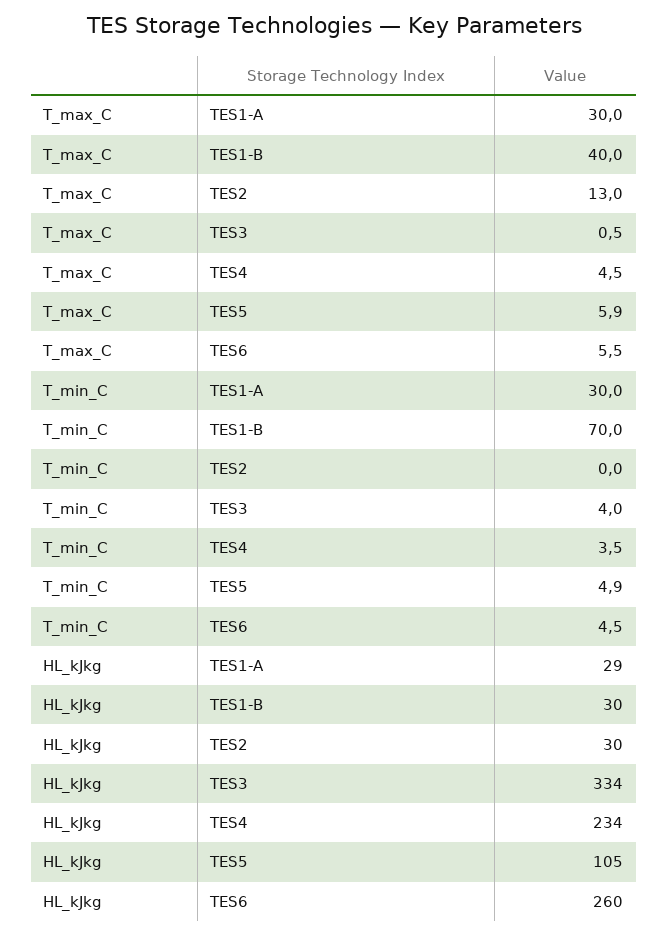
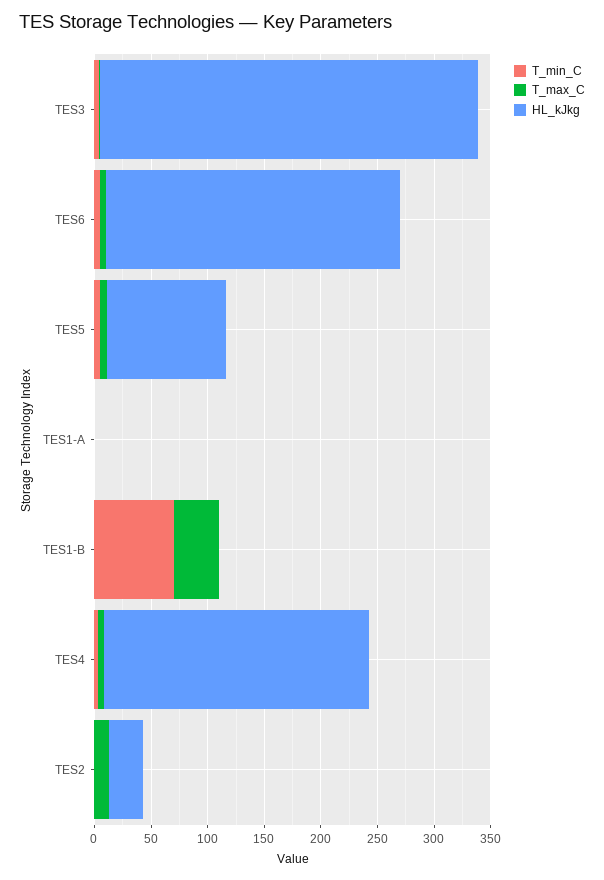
  {
    "T_max_C": {
-     "TES1-A": 30,
+     "TES1-A": 0,
      "TES1-B": 40,
      "TES2": 13,
      "TES3": 0.5,
      "TES4": 4.5,
      "TES5": 5.9,
      "TES6": 5.5
    },
    "T_min_C": {
-     "TES1-A": 30,
+     "TES1-A": 0,
      "TES1-B": 70,
      "TES2": 0,
      "TES3": 4,
      "TES4": 3.5,
      "TES5": 4.9,
      "TES6": 4.5
    },
    "HL_kJkg": {
-     "TES1-A": 29,
+     "TES1-A": 0,
-     "TES1-B": 30,
+     "TES1-B": 0,
      "TES2": 30,
      "TES3": 334,
      "TES4": 234,
      "TES5": 105,
      "TES6": 260
    }
  }

